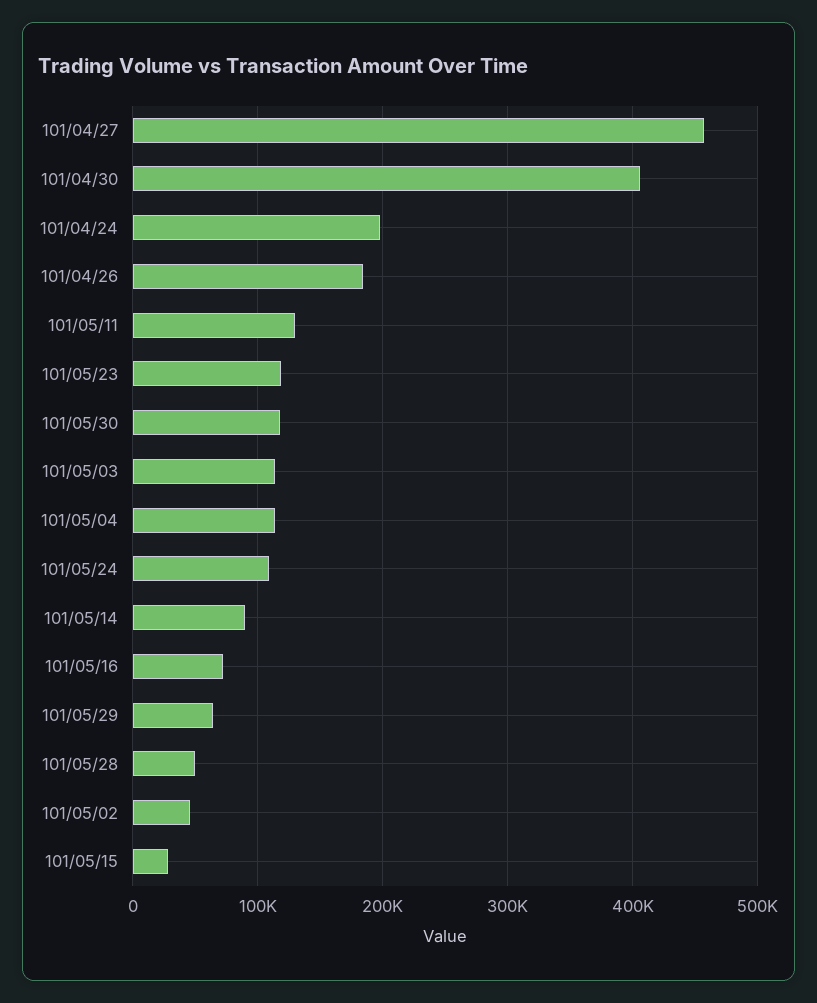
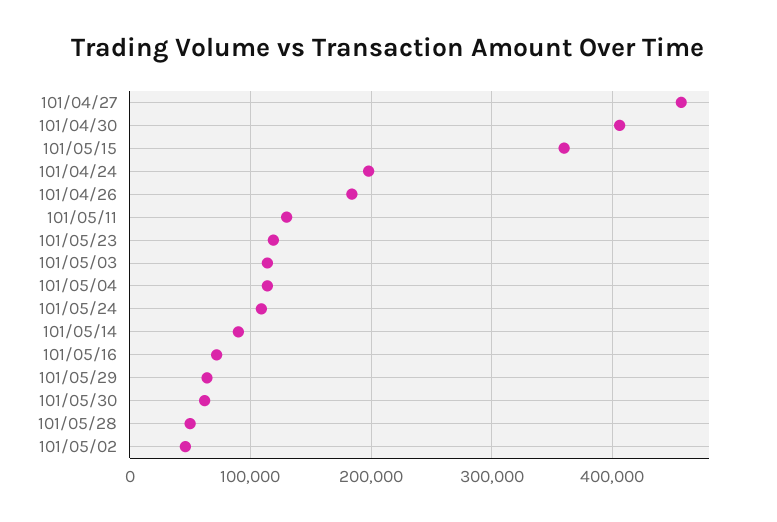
  {
    "101/04/27": 460000,
    "101/04/30": 410000,
    "101/04/24": 200000,
    "101/04/26": 180000,
    "101/05/11": 130000,
    "101/05/23": 120000,
-   "101/05/30": 120000,
+   "101/05/30": 60000,
    "101/05/03": 110000,
    "101/05/04": 110000,
    "101/05/24": 110000,
    "101/05/14": 90000,
    "101/05/16": 70000,
    "101/05/29": 60000,
    "101/05/28": 50000,
    "101/05/02": 50000,
-   "101/05/15": 30000
+   "101/05/15": 360000
  }

